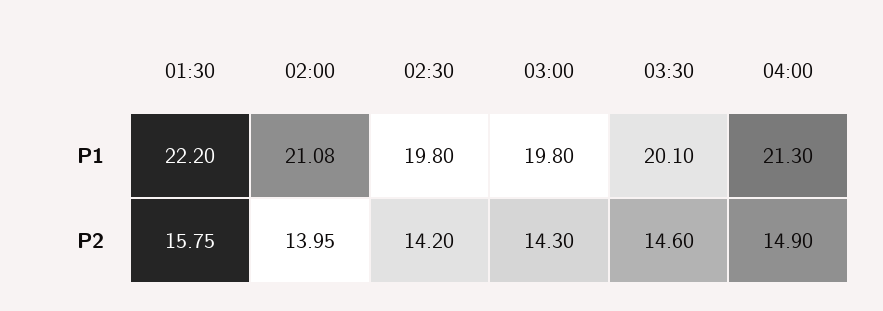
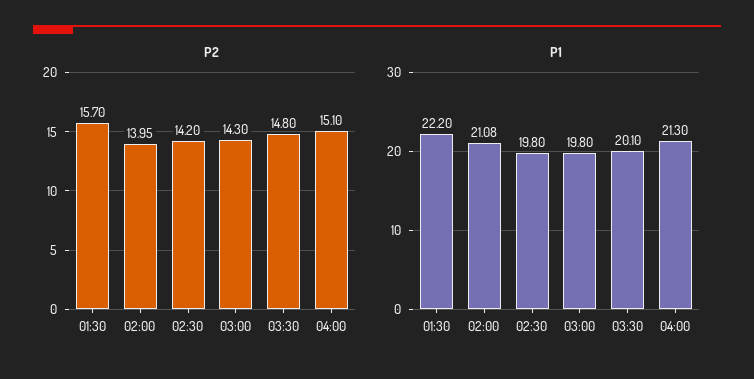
  {
    "P1": {
      "01:30": 22.2,
      "02:00": 21.08,
      "02:30": 19.8,
      "03:00": 19.8,
      "03:30": 20.1,
      "04:00": 21.3
    },
    "P2": {
-     "01:30": 15.75,
+     "01:30": 15.7,
      "02:00": 13.95,
      "02:30": 14.2,
      "03:00": 14.3,
-     "03:30": 14.6,
+     "03:30": 14.8,
-     "04:00": 14.9
+     "04:00": 15.1
    }
  }

